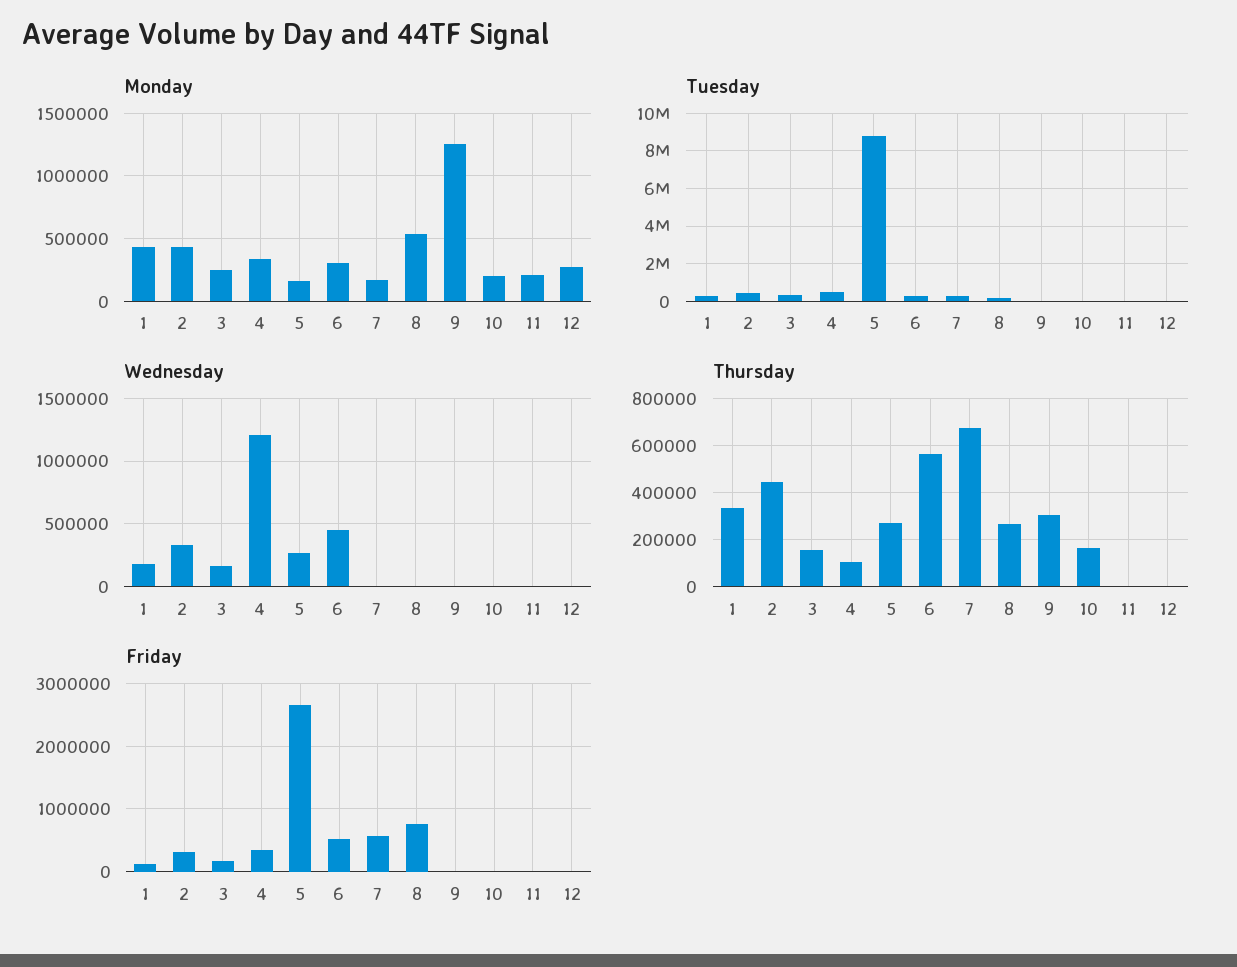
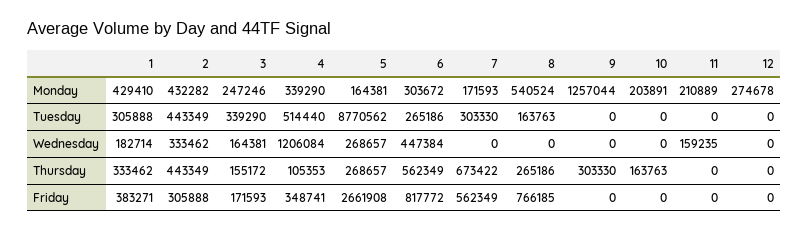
  {
    "Monday": {
      "1": 429410,
      "2": 432282,
      "3": 247246,
      "4": 339290,
      "5": 164381,
      "6": 303672,
      "7": 171593,
      "8": 540524,
      "9": 1257044,
      "10": 203891,
      "11": 210889,
      "12": 274678
    },
    "Tuesday": {
      "1": 305888,
      "2": 443349,
      "3": 339290,
      "4": 514440,
      "5": 8770562,
      "6": 265186,
      "7": 303330,
      "8": 163763,
      "9": 0,
      "10": 0,
      "11": 0,
      "12": 0
    },
    "Wednesday": {
      "1": 182714,
      "2": 333462,
      "3": 164381,
      "4": 1206084,
      "5": 268657,
      "6": 447384,
      "7": 0,
      "8": 0,
      "9": 0,
      "10": 0,
-     "11": 0,
+     "11": 159235,
      "12": 0
    },
    "Thursday": {
      "1": 333462,
      "2": 443349,
      "3": 155172,
      "4": 105353,
      "5": 268657,
      "6": 562349,
      "7": 673422,
      "8": 265186,
      "9": 303330,
      "10": 163763,
      "11": 0,
      "12": 0
    },
    "Friday": {
-     "1": 100000,
+     "1": 383271,
      "2": 305888,
      "3": 171593,
      "4": 348741,
      "5": 2661908,
-     "6": 500000,
+     "6": 817772,
      "7": 562349,
      "8": 766185,
      "9": 0,
      "10": 0,
      "11": 0,
      "12": 0
    }
  }

